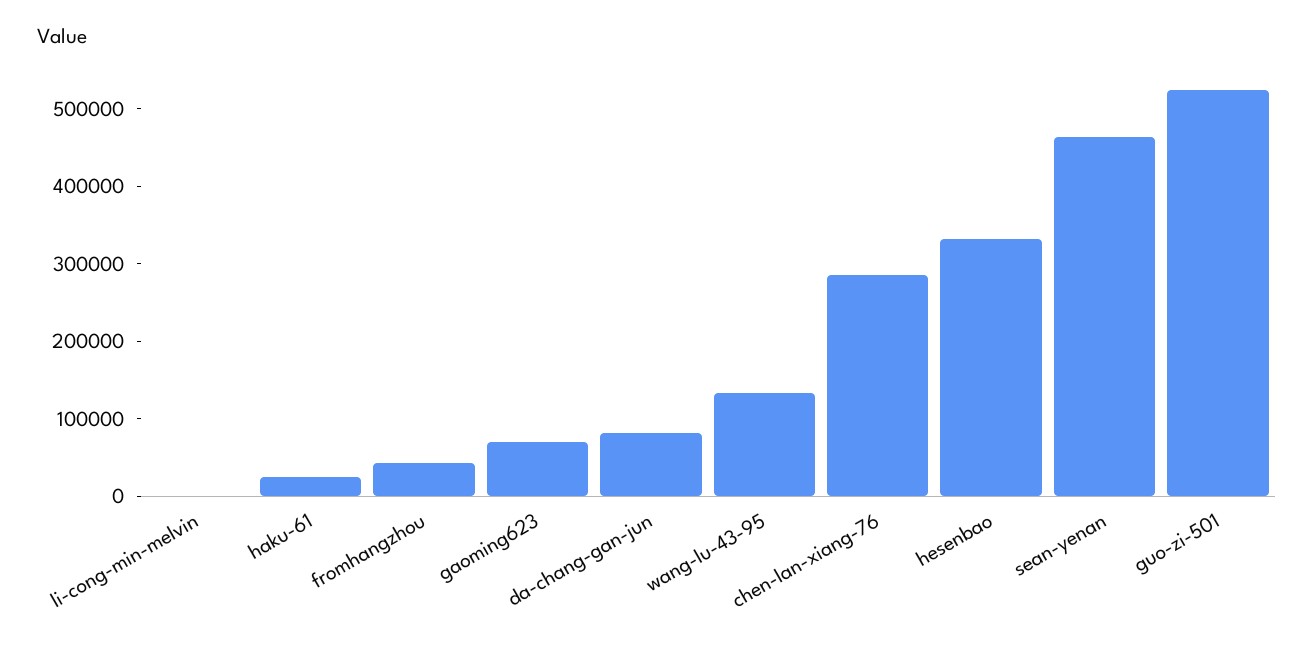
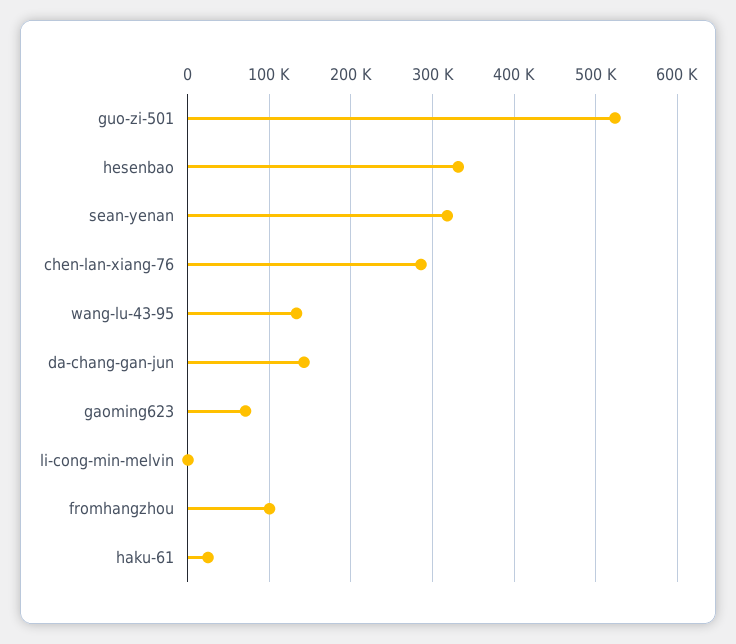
  {
    "li-cong-min-melvin": 0,
    "haku-61": 20000,
-   "fromhangzhou": 40000,
+   "fromhangzhou": 100000,
    "gaoming623": 70000,
-   "da-chang-gan-jun": 80000,
+   "da-chang-gan-jun": 140000,
    "wang-lu-43-95": 130000,
    "chen-lan-xiang-76": 290000,
    "hesenbao": 330000,
-   "sean-yenan": 460000,
+   "sean-yenan": 320000,
    "guo-zi-501": 520000
  }

